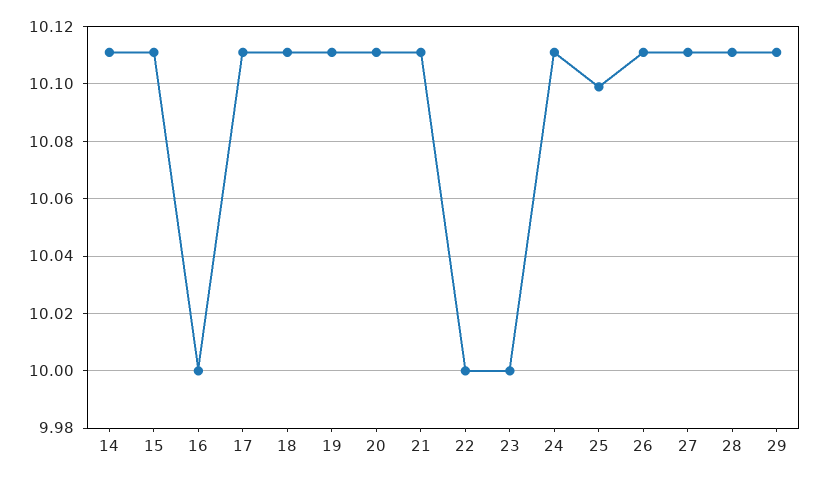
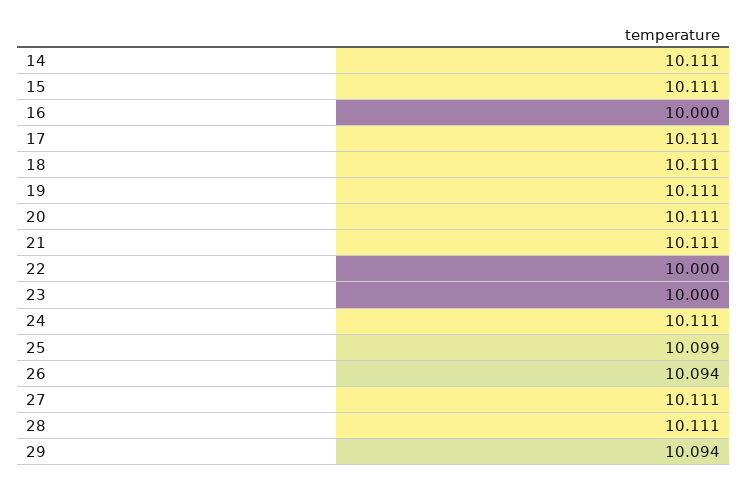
  {
    "14": 10.111,
    "15": 10.111,
    "16": 10,
    "17": 10.111,
    "18": 10.111,
    "19": 10.111,
    "20": 10.111,
    "21": 10.111,
    "22": 10,
    "23": 10,
    "24": 10.111,
    "25": 10.099,
-   "26": 10.11,
+   "26": 10.094,
    "27": 10.111,
    "28": 10.111,
-   "29": 10.11
+   "29": 10.094
  }

